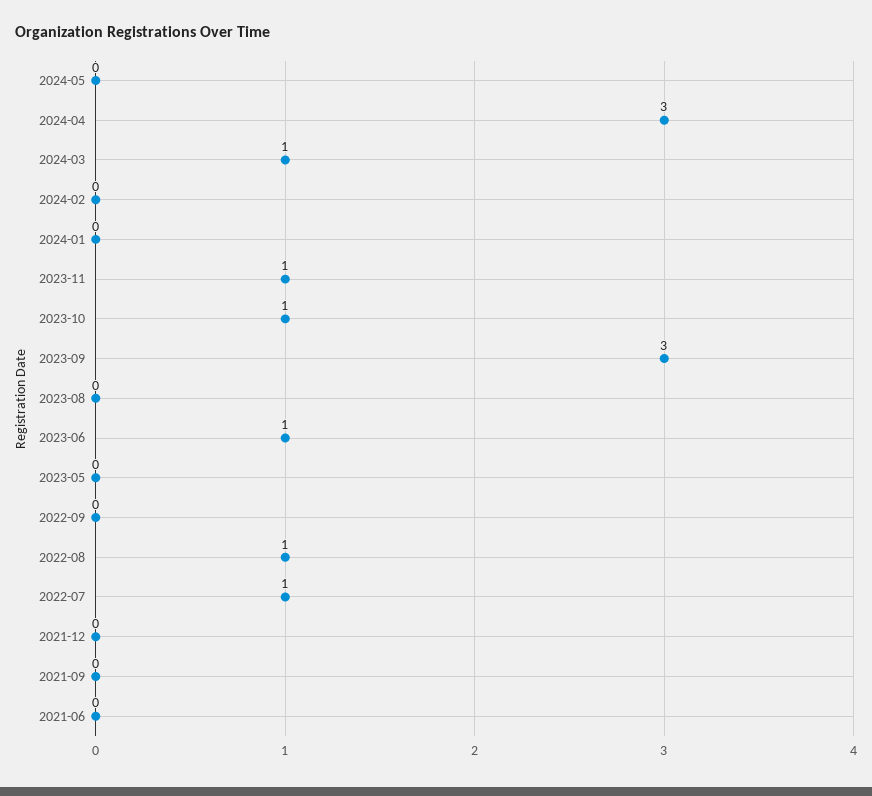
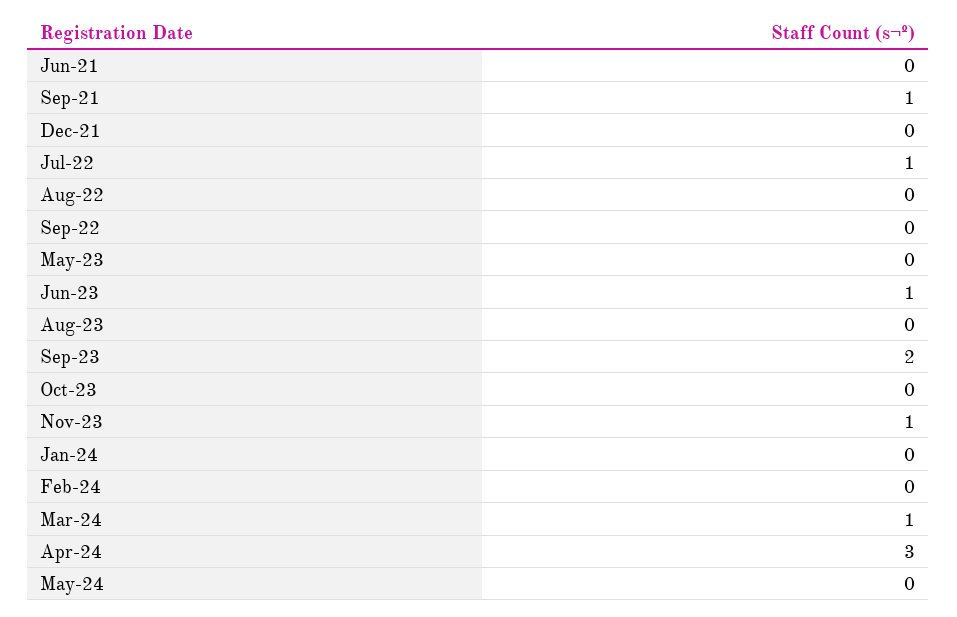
  {
    "2024-05": 0,
    "2024-04": 3,
    "2024-03": 1,
    "2024-02": 0,
    "2024-01": 0,
    "2023-11": 1,
-   "2023-10": 1,
+   "2023-10": 0,
-   "2023-09": 3,
+   "2023-09": 2,
    "2023-08": 0,
    "2023-06": 1,
    "2023-05": 0,
    "2022-09": 0,
-   "2022-08": 1,
+   "2022-08": 0,
    "2022-07": 1,
    "2021-12": 0,
-   "2021-09": 0,
+   "2021-09": 1,
    "2021-06": 0
  }

